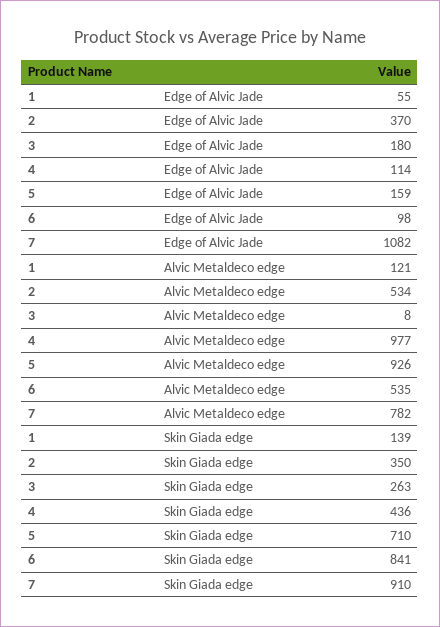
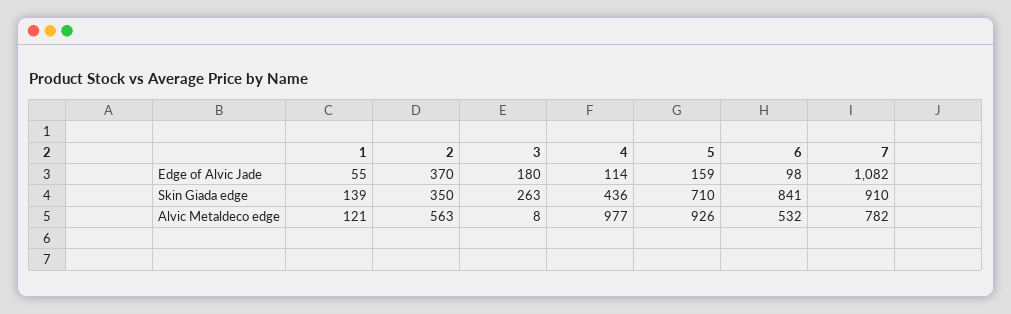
  {
    "1": {
      "Edge of Alvic Jade": 55,
      "Alvic Metaldeco edge": 121,
      "Skin Giada edge": 139
    },
    "2": {
      "Edge of Alvic Jade": 370,
-     "Alvic Metaldeco edge": 534,
+     "Alvic Metaldeco edge": 563,
      "Skin Giada edge": 350
    },
    "3": {
      "Edge of Alvic Jade": 180,
      "Alvic Metaldeco edge": 8,
      "Skin Giada edge": 263
    },
    "4": {
      "Edge of Alvic Jade": 114,
      "Alvic Metaldeco edge": 977,
      "Skin Giada edge": 436
    },
    "5": {
      "Edge of Alvic Jade": 159,
      "Alvic Metaldeco edge": 926,
      "Skin Giada edge": 710
    },
    "6": {
      "Edge of Alvic Jade": 98,
-     "Alvic Metaldeco edge": 535,
+     "Alvic Metaldeco edge": 532,
      "Skin Giada edge": 841
    },
    "7": {
      "Edge of Alvic Jade": 1082,
      "Alvic Metaldeco edge": 782,
      "Skin Giada edge": 910
    }
  }

